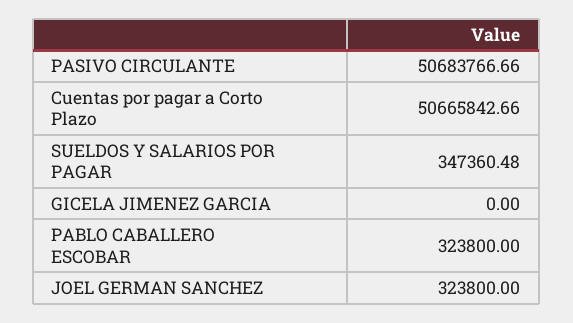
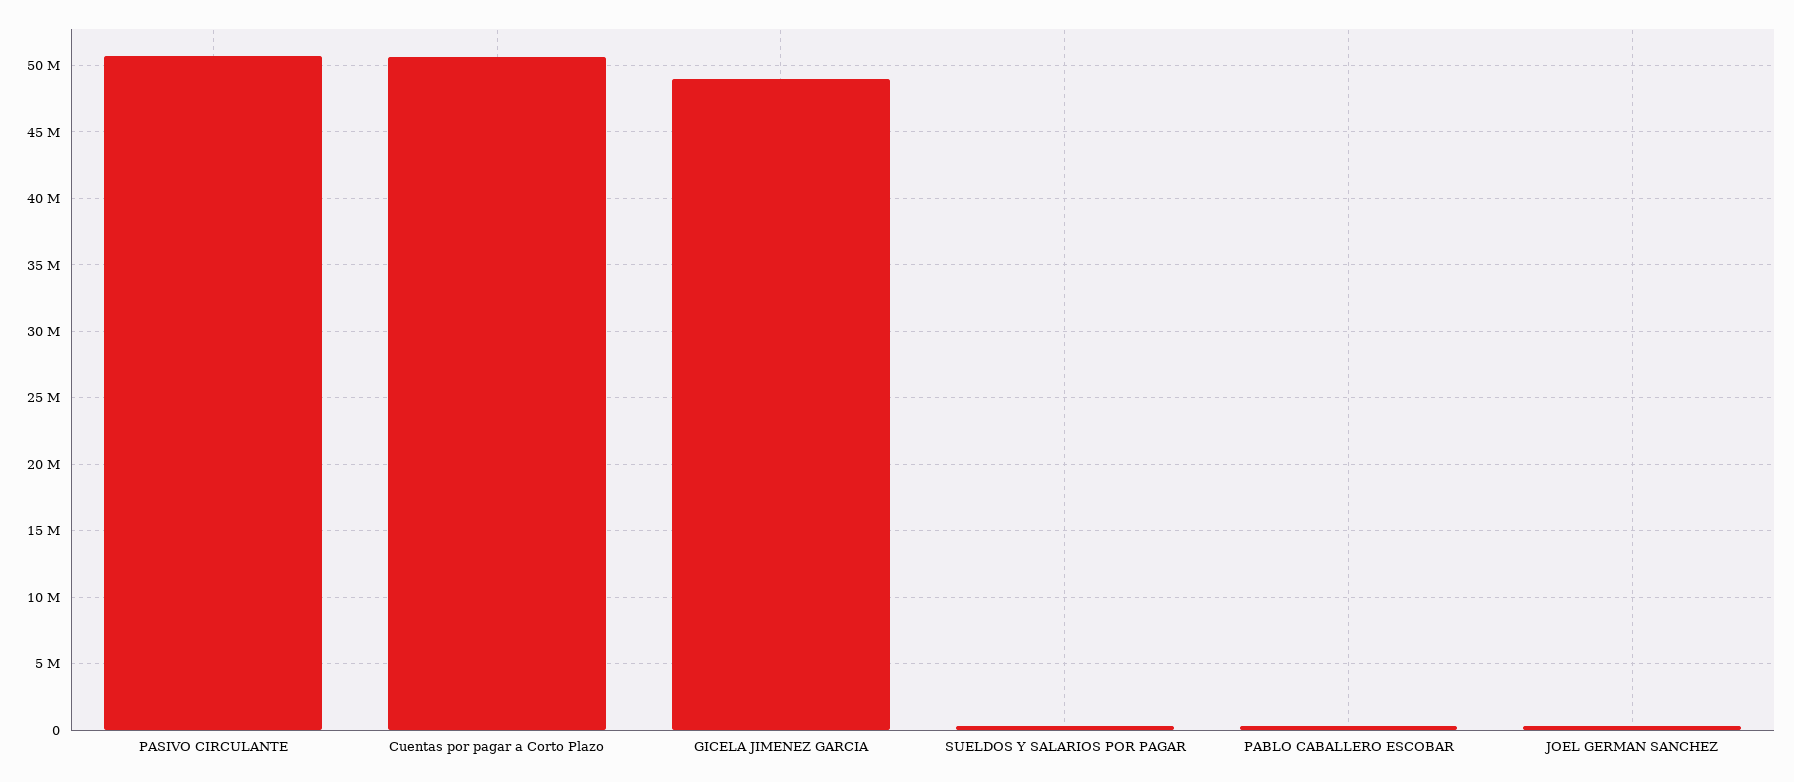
  {
    "PASIVO CIRCULANTE": 50683766.66,
    "Cuentas por pagar a Corto Plazo": 50665842.66,
    "SUELDOS Y SALARIOS POR PAGAR": 347360.48,
-   "GICELA JIMENEZ GARCIA": 0,
+   "GICELA JIMENEZ GARCIA": 49000000,
    "PABLO CABALLERO ESCOBAR": 323800,
    "JOEL GERMAN SANCHEZ": 323800
  }

